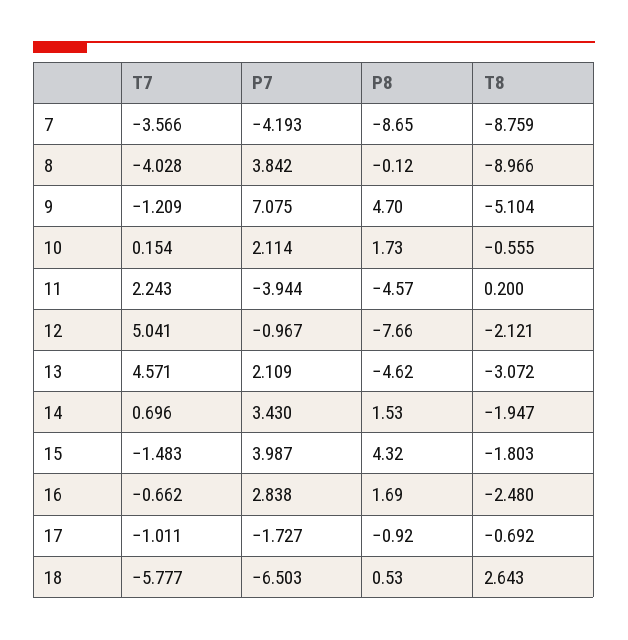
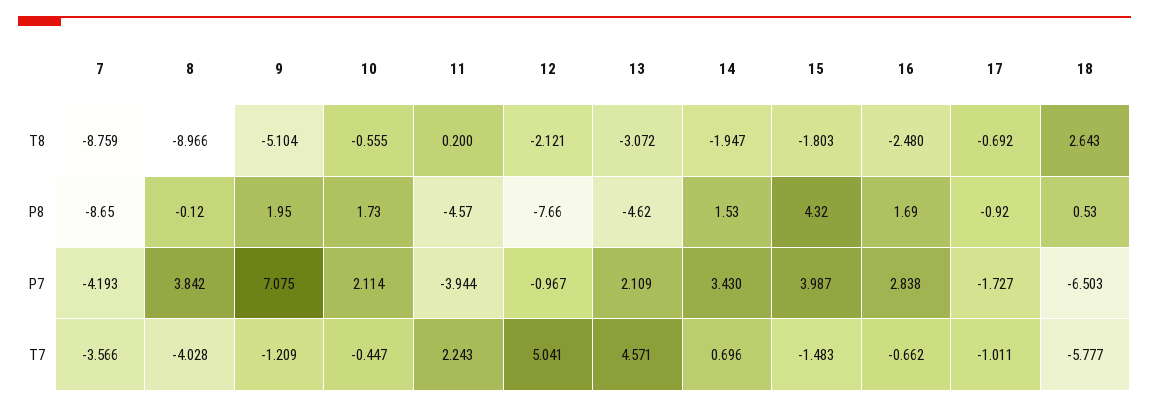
  {
    "T7": {
      "7": -3.566,
      "8": -4.028,
      "9": -1.209,
-     "10": 0.154,
+     "10": -0.447,
      "11": 2.243,
      "12": 5.041,
      "13": 4.571,
      "14": 0.696,
      "15": -1.483,
      "16": -0.662,
      "17": -1.011,
      "18": -5.777
    },
    "P7": {
      "7": -4.193,
      "8": 3.842,
      "9": 7.075,
      "10": 2.114,
      "11": -3.944,
      "12": -0.967,
      "13": 2.109,
      "14": 3.43,
      "15": 3.987,
      "16": 2.838,
      "17": -1.727,
      "18": -6.503
    },
    "P8": {
      "7": -8.65,
      "8": -0.12,
-     "9": 4.7,
+     "9": 1.95,
      "10": 1.73,
      "11": -4.57,
      "12": -7.66,
      "13": -4.62,
      "14": 1.53,
      "15": 4.32,
      "16": 1.69,
      "17": -0.92,
      "18": 0.53
    },
    "T8": {
      "7": -8.759,
      "8": -8.966,
      "9": -5.104,
      "10": -0.555,
      "11": 0.2,
      "12": -2.121,
      "13": -3.072,
      "14": -1.947,
      "15": -1.803,
      "16": -2.48,
      "17": -0.692,
      "18": 2.643
    }
  }

